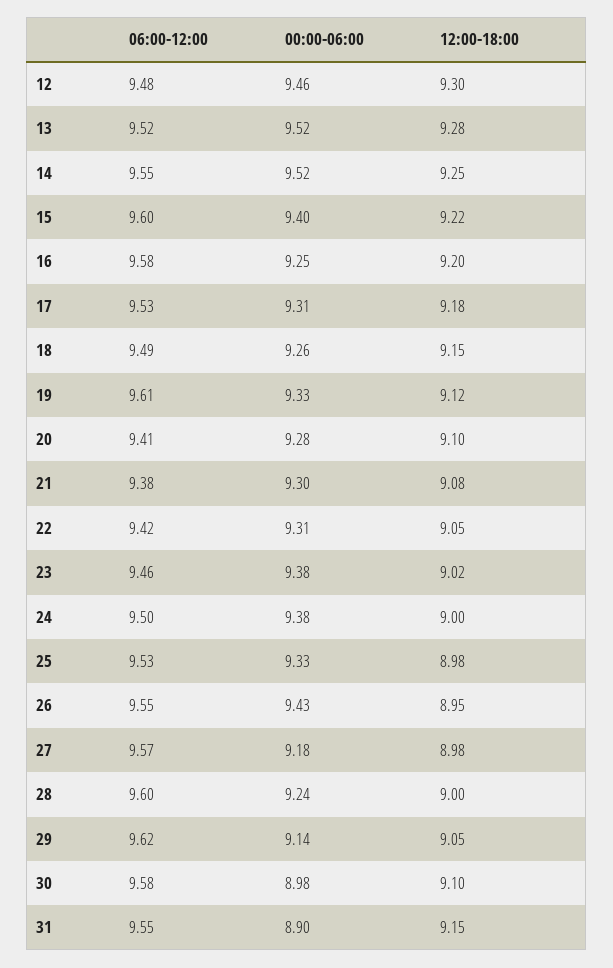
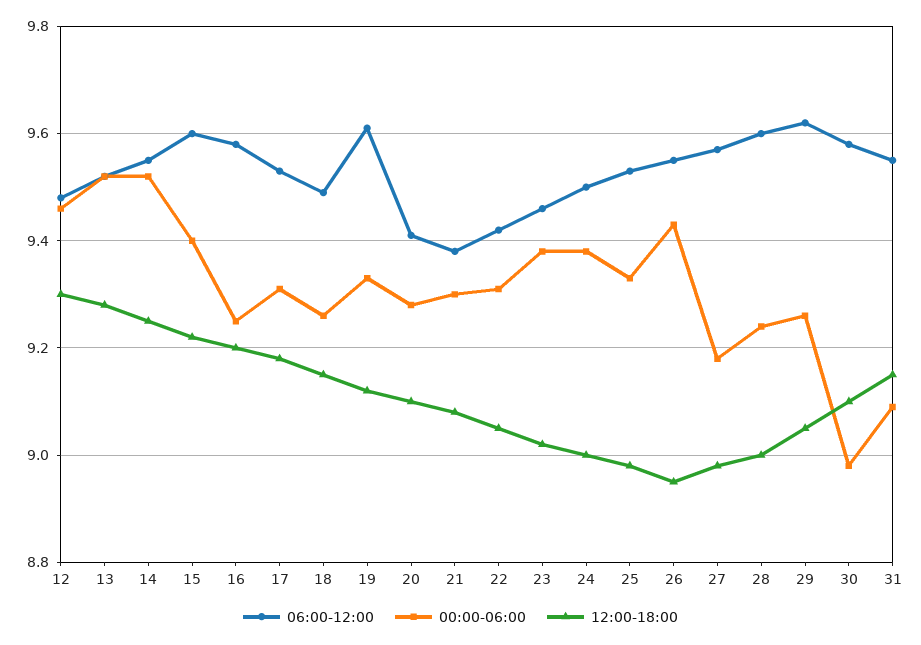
  {
    "06:00-12:00": {
      "12": 9.48,
      "13": 9.52,
      "14": 9.55,
      "15": 9.6,
      "16": 9.58,
      "17": 9.53,
      "18": 9.49,
      "19": 9.61,
      "20": 9.41,
      "21": 9.38,
      "22": 9.42,
      "23": 9.46,
      "24": 9.5,
      "25": 9.53,
      "26": 9.55,
      "27": 9.57,
      "28": 9.6,
      "29": 9.62,
      "30": 9.58,
      "31": 9.55
    },
    "00:00-06:00": {
      "12": 9.46,
      "13": 9.52,
      "14": 9.52,
      "15": 9.4,
      "16": 9.25,
      "17": 9.31,
      "18": 9.26,
      "19": 9.33,
      "20": 9.28,
      "21": 9.3,
      "22": 9.31,
      "23": 9.38,
      "24": 9.38,
      "25": 9.33,
      "26": 9.43,
      "27": 9.18,
      "28": 9.24,
-     "29": 9.14,
+     "29": 9.25,
      "30": 8.98,
-     "31": 8.9
+     "31": 9.1
    },
    "12:00-18:00": {
      "12": 9.3,
      "13": 9.28,
      "14": 9.25,
      "15": 9.22,
      "16": 9.2,
      "17": 9.18,
      "18": 9.15,
      "19": 9.12,
      "20": 9.1,
      "21": 9.08,
      "22": 9.05,
      "23": 9.02,
      "24": 9,
      "25": 8.98,
      "26": 8.95,
      "27": 8.98,
      "28": 9,
      "29": 9.05,
      "30": 9.1,
      "31": 9.15
    }
  }

